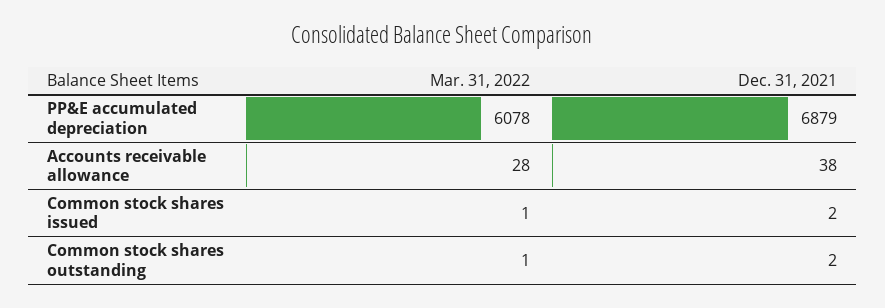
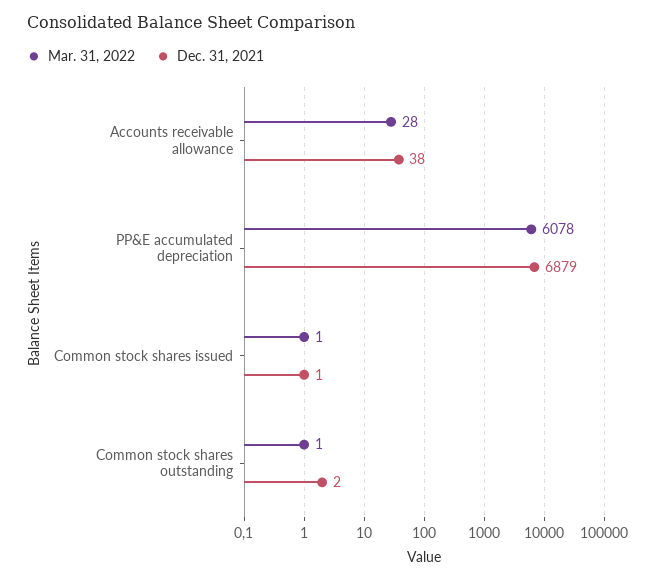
  {
    "Mar. 31, 2022": {
      "PP&E accumulated depreciation": 6078,
      "Accounts receivable allowance": 28,
      "Common stock shares issued": 1,
      "Common stock shares outstanding": 1
    },
    "Dec. 31, 2021": {
      "PP&E accumulated depreciation": 6879,
      "Accounts receivable allowance": 38,
-     "Common stock shares issued": 2,
+     "Common stock shares issued": 1,
      "Common stock shares outstanding": 2
    }
  }

